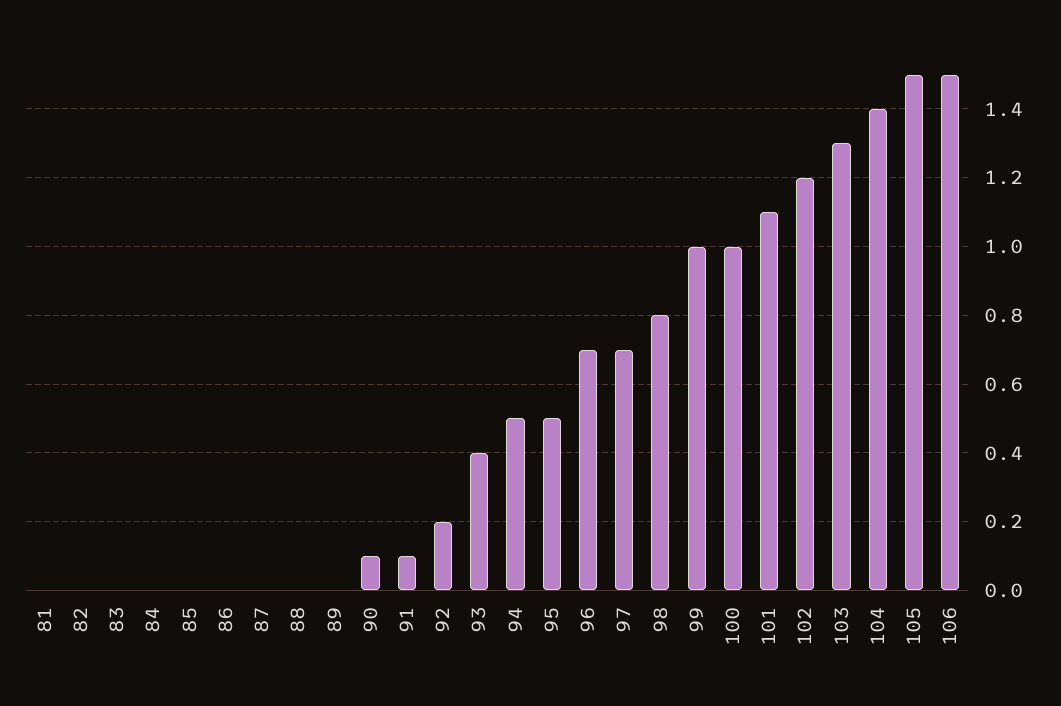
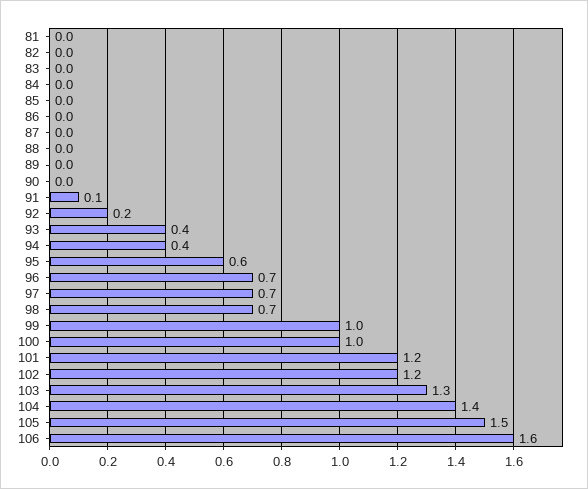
  {
    "81": 0,
    "82": 0,
    "83": 0,
    "84": 0,
    "85": 0,
    "86": 0,
    "87": 0,
    "88": 0,
    "89": 0,
-   "90": 0.1,
+   "90": 0,
    "91": 0.1,
    "92": 0.2,
    "93": 0.4,
-   "94": 0.5,
+   "94": 0.4,
-   "95": 0.5,
+   "95": 0.6,
    "96": 0.7,
    "97": 0.7,
-   "98": 0.8,
+   "98": 0.7,
    "99": 1,
    "100": 1,
-   "101": 1.1,
+   "101": 1.2,
    "102": 1.2,
    "103": 1.3,
    "104": 1.4,
    "105": 1.5,
-   "106": 1.5
+   "106": 1.6
  }

